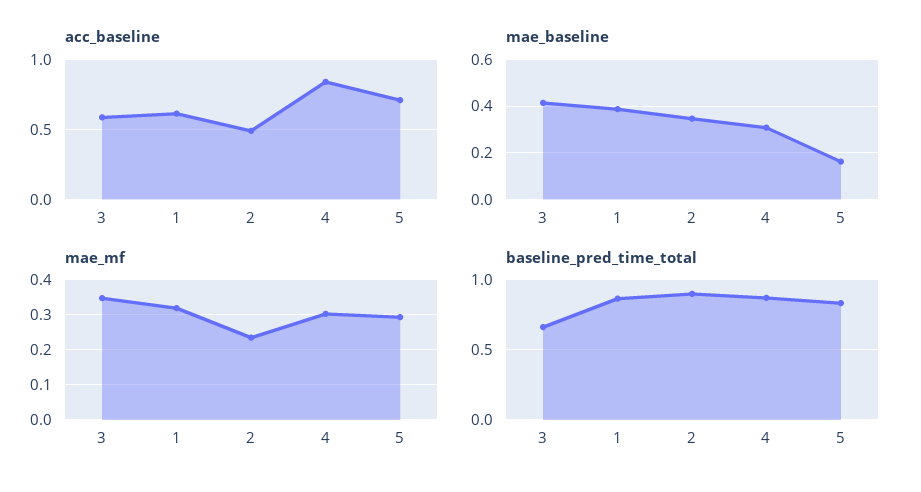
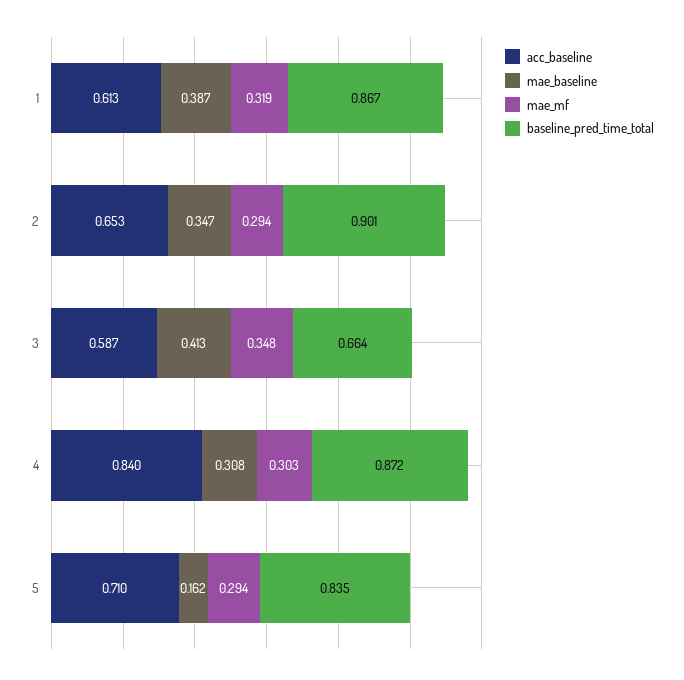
  {
    "acc_baseline": {
      "3": 0.587,
      "1": 0.613,
-     "2": 0.5,
+     "2": 0.653,
      "4": 0.84,
      "5": 0.71
    },
    "mae_baseline": {
      "3": 0.413,
      "1": 0.387,
      "2": 0.347,
      "4": 0.308,
      "5": 0.162
    },
    "mae_mf": {
      "3": 0.348,
      "1": 0.319,
-     "2": 0.24,
+     "2": 0.294,
      "4": 0.303,
      "5": 0.294
    },
    "baseline_pred_time_total": {
      "3": 0.664,
      "1": 0.867,
      "2": 0.901,
      "4": 0.872,
      "5": 0.835
    }
  }

